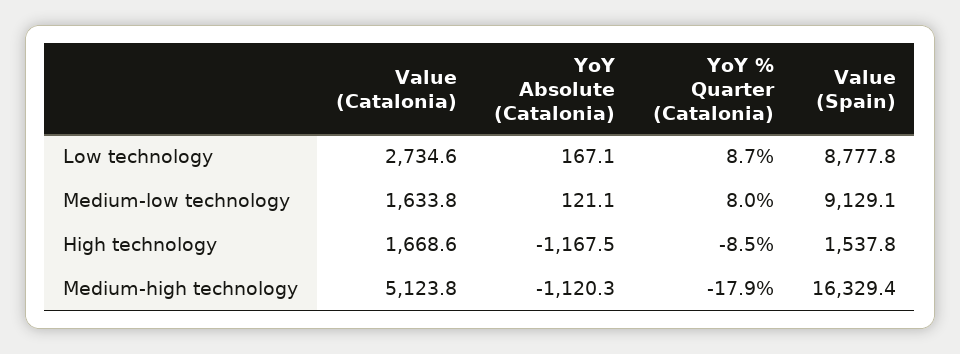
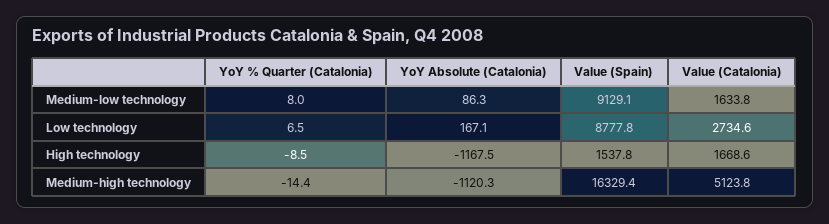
  {
    "Value (Catalonia)": {
      "Low technology": 2734.6,
      "Medium-low technology": 1633.8,
      "High technology": 1668.6,
      "Medium-high technology": 5123.8
    },
    "YoY Absolute (Catalonia)": {
      "Low technology": 167.1,
-     "Medium-low technology": 121.1,
+     "Medium-low technology": 86.3,
      "High technology": -1167.5,
      "Medium-high technology": -1120.3
    },
    "YoY % Quarter (Catalonia)": {
-     "Low technology": 8.7,
+     "Low technology": 6.5,
      "Medium-low technology": 8,
      "High technology": -8.5,
-     "Medium-high technology": -17.9
+     "Medium-high technology": -14.4
    },
    "Value (Spain)": {
      "Low technology": 8777.8,
      "Medium-low technology": 9129.1,
      "High technology": 1537.8,
      "Medium-high technology": 16329.4
    }
  }

